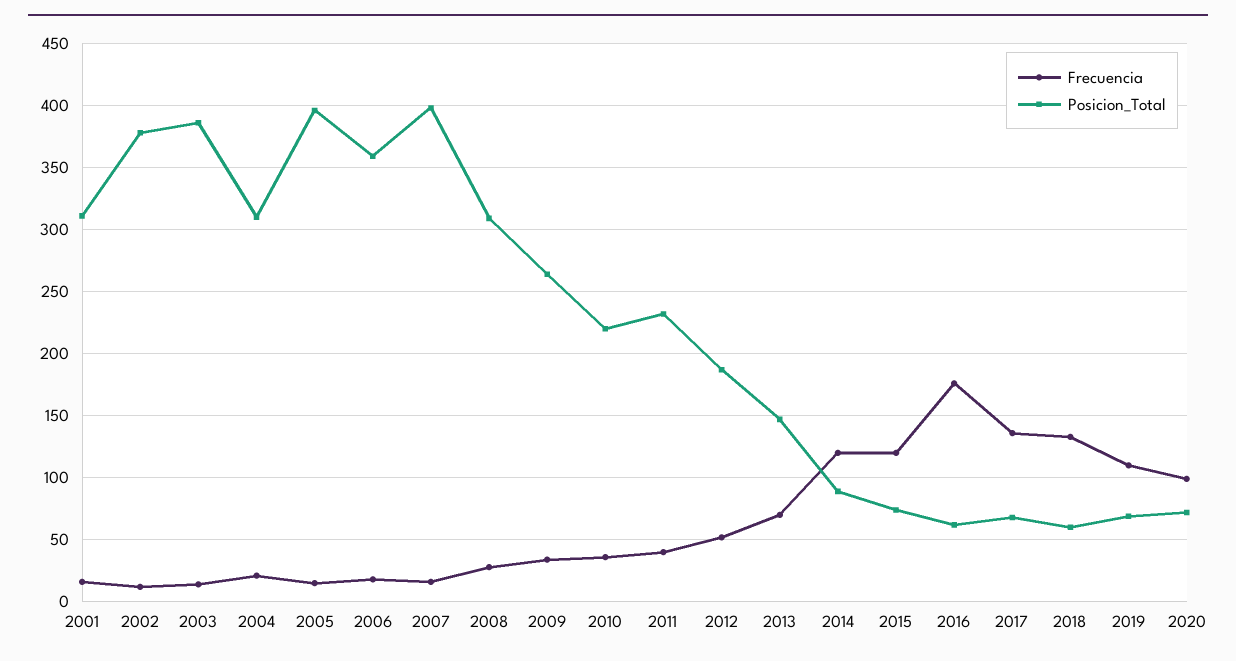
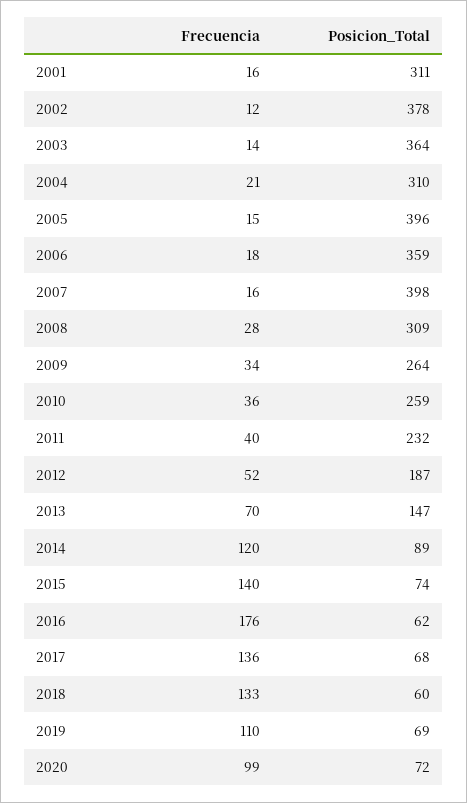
  {
    "Frecuencia": {
      "2001": 16,
      "2002": 12,
      "2003": 14,
      "2004": 21,
      "2005": 15,
      "2006": 18,
      "2007": 16,
      "2008": 28,
      "2009": 34,
      "2010": 36,
      "2011": 40,
      "2012": 52,
      "2013": 70,
      "2014": 120,
-     "2015": 120,
+     "2015": 140,
      "2016": 176,
      "2017": 136,
      "2018": 133,
      "2019": 110,
      "2020": 99
    },
    "Posicion_Total": {
      "2001": 311,
      "2002": 378,
-     "2003": 385,
+     "2003": 364,
      "2004": 310,
      "2005": 396,
      "2006": 359,
      "2007": 398,
      "2008": 309,
      "2009": 264,
-     "2010": 220,
+     "2010": 259,
      "2011": 232,
      "2012": 187,
      "2013": 147,
      "2014": 89,
      "2015": 74,
      "2016": 62,
      "2017": 68,
      "2018": 60,
      "2019": 69,
      "2020": 72
    }
  }

